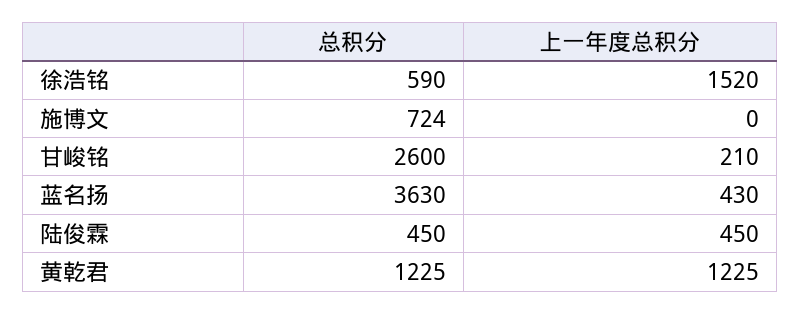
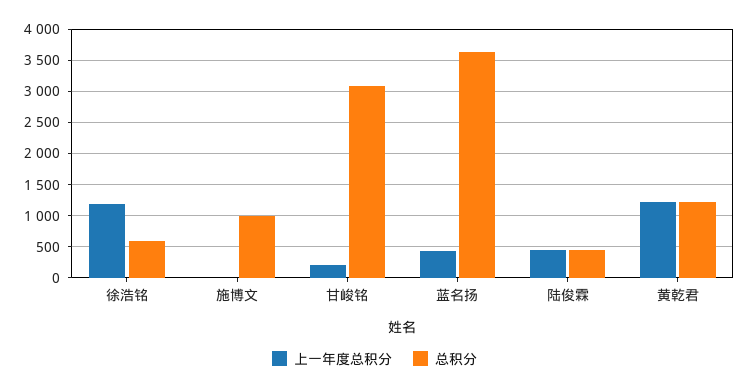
  {
    "总积分": {
      "徐浩铭": 590,
-     "施博文": 724,
+     "施博文": 1000,
-     "甘峻铭": 2600,
+     "甘峻铭": 3100,
      "蓝名扬": 3630,
      "陆俊霖": 450,
      "黄乾君": 1225
    },
    "上一年度总积分": {
-     "徐浩铭": 1520,
+     "徐浩铭": 1200,
      "施博文": 0,
      "甘峻铭": 210,
      "蓝名扬": 430,
      "陆俊霖": 450,
      "黄乾君": 1225
    }
  }

